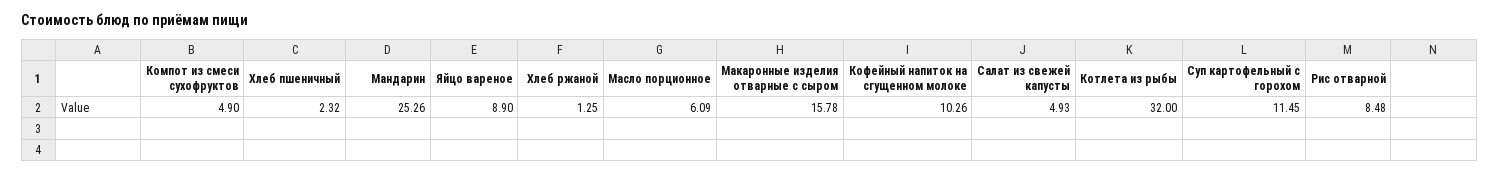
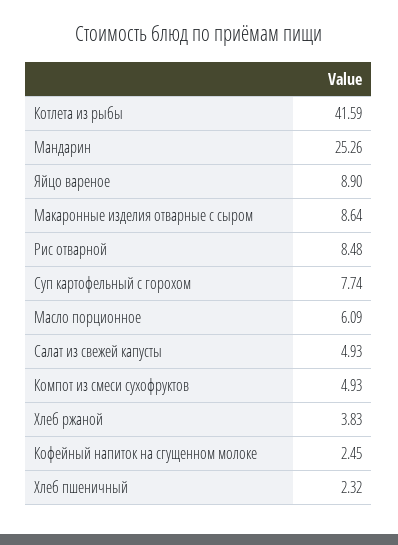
  {
-   "Компот из смеси сухофруктов": 4.9,
+   "Компот из смеси сухофруктов": 4.93,
    "Хлеб пшеничный": 2.32,
    "Мандарин": 25.26,
    "Яйцо вареное": 8.9,
-   "Хлеб ржаной": 1.25,
+   "Хлеб ржаной": 3.83,
    "Масло порционное": 6.09,
-   "Макаронные изделия отварные с сыром": 15.78,
+   "Макаронные изделия отварные с сыром": 8.64,
-   "Кофейный напиток на сгущенном молоке": 10.26,
+   "Кофейный напиток на сгущенном молоке": 2.45,
    "Салат из свежей капусты": 4.93,
-   "Котлета из рыбы": 32,
+   "Котлета из рыбы": 41.59,
-   "Суп картофельный с горохом": 11.45,
+   "Суп картофельный с горохом": 7.74,
    "Рис отварной": 8.48
  }

